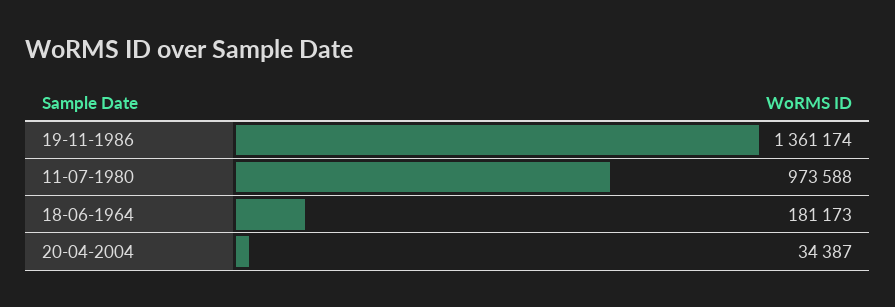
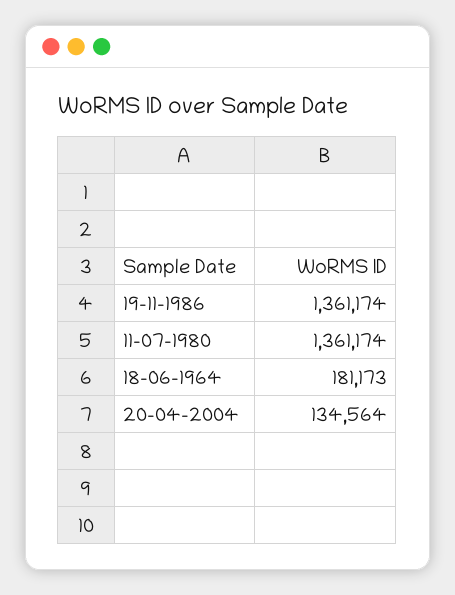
  {
    "19-11-1986": 1361174,
-   "11-07-1980": 973588,
+   "11-07-1980": 1361174,
    "18-06-1964": 181173,
-   "20-04-2004": 34387
+   "20-04-2004": 134564
  }

